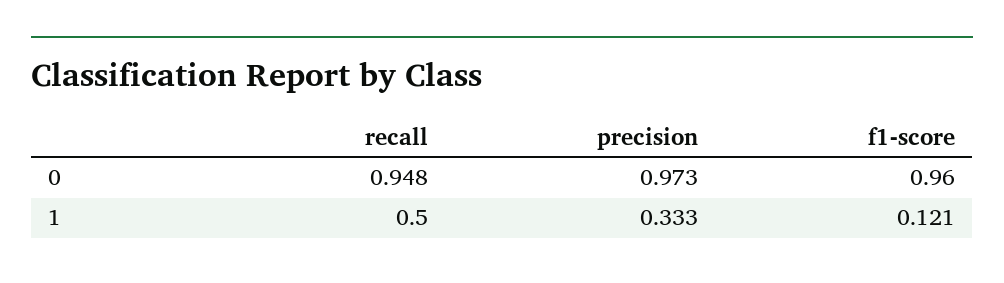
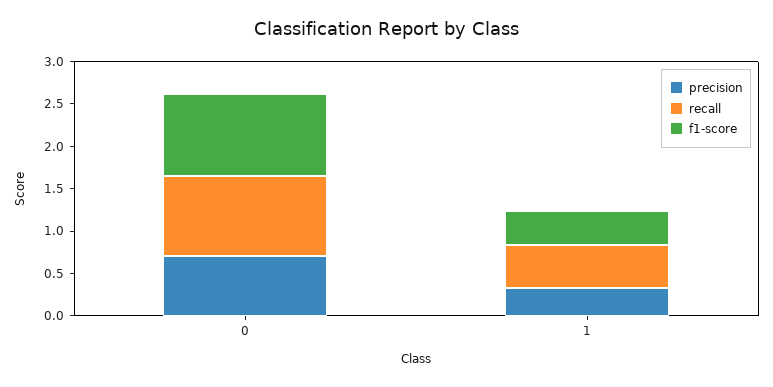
  {
    "recall": {
      "0": 0.948,
      "1": 0.5
    },
    "precision": {
-     "0": 0.973,
+     "0": 0.7,
      "1": 0.333
    },
    "f1-score": {
      "0": 0.96,
-     "1": 0.121
+     "1": 0.4
    }
  }

